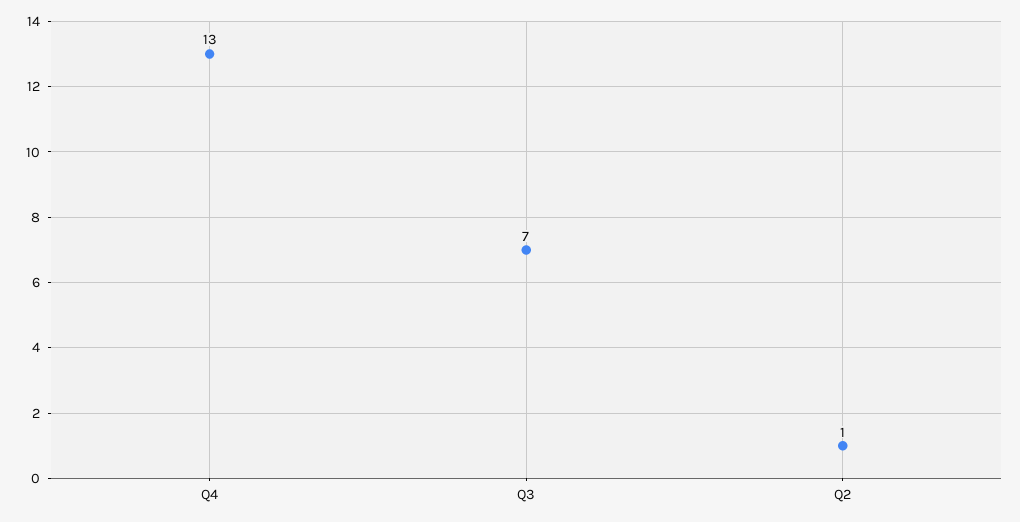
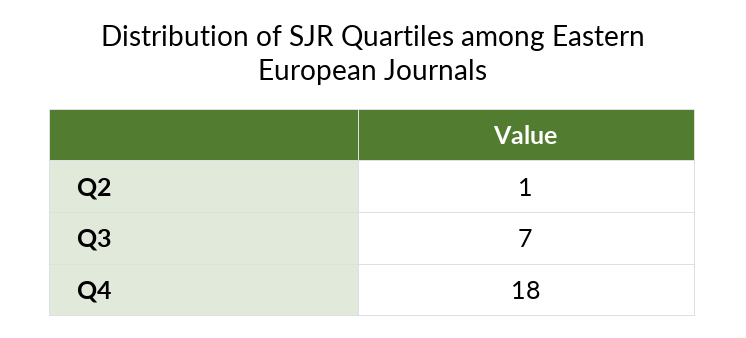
  {
-   "Q4": 13,
+   "Q4": 18,
    "Q3": 7,
    "Q2": 1
  }

